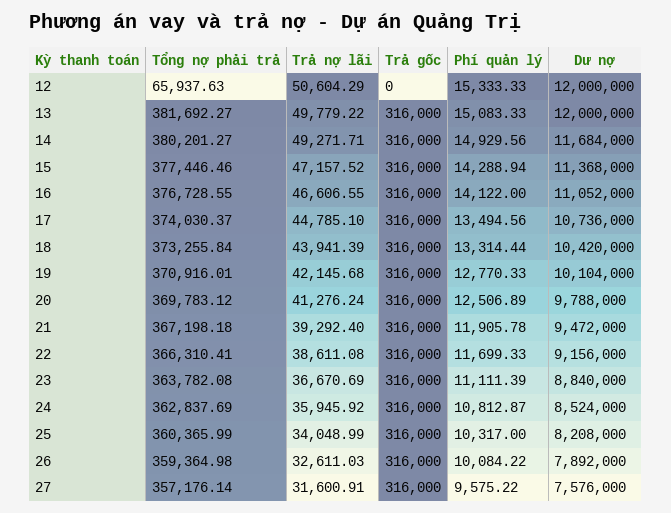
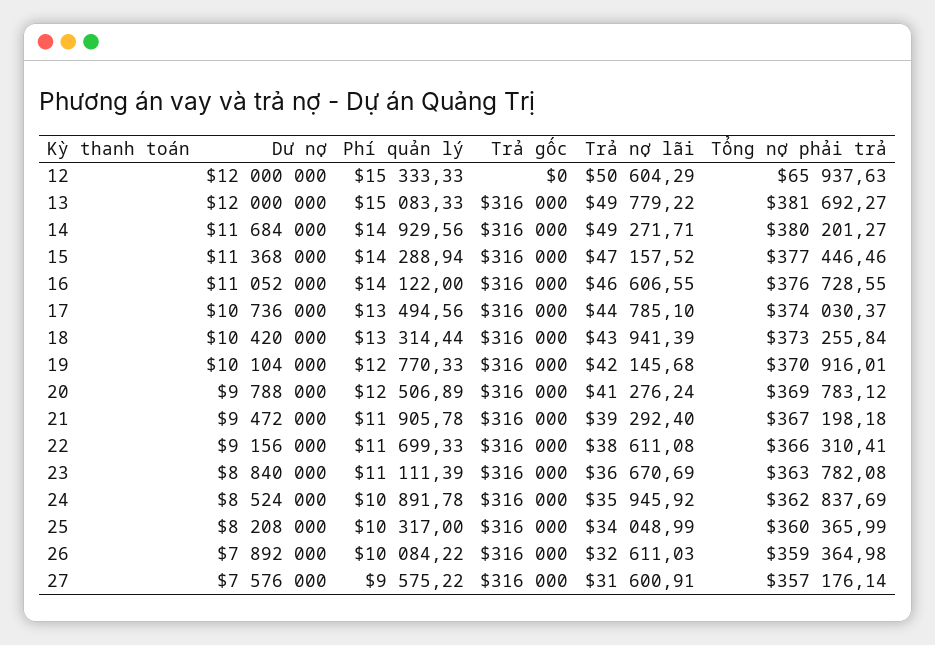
  {
    "Tổng nợ phải trả": {
      "12": 65937.63,
      "13": 381692.27,
      "14": 380201.27,
      "15": 377446.46,
      "16": 376728.55,
      "17": 374030.37,
      "18": 373255.84,
      "19": 370916.01,
      "20": 369783.12,
      "21": 367198.18,
      "22": 366310.41,
      "23": 363782.08,
      "24": 362837.69,
      "25": 360365.99,
      "26": 359364.98,
      "27": 357176.14
    },
    "Trả nợ lãi": {
      "12": 50604.29,
      "13": 49779.22,
      "14": 49271.71,
      "15": 47157.52,
      "16": 46606.55,
      "17": 44785.1,
      "18": 43941.39,
      "19": 42145.68,
      "20": 41276.24,
      "21": 39292.4,
      "22": 38611.08,
      "23": 36670.69,
      "24": 35945.92,
      "25": 34048.99,
      "26": 32611.03,
      "27": 31600.91
    },
    "Trả gốc": {
      "12": 0,
      "13": 316000,
      "14": 316000,
      "15": 316000,
      "16": 316000,
      "17": 316000,
      "18": 316000,
      "19": 316000,
      "20": 316000,
      "21": 316000,
      "22": 316000,
      "23": 316000,
      "24": 316000,
      "25": 316000,
      "26": 316000,
      "27": 316000
    },
    "Phí quản lý": {
      "12": 15333.33,
      "13": 15083.33,
      "14": 14929.56,
      "15": 14288.94,
      "16": 14122,
      "17": 13494.56,
      "18": 13314.44,
      "19": 12770.33,
      "20": 12506.89,
      "21": 11905.78,
      "22": 11699.33,
      "23": 11111.39,
-     "24": 10812.87,
+     "24": 10891.78,
      "25": 10317,
      "26": 10084.22,
      "27": 9575.22
    },
    "Dư nợ": {
      "12": 12000000,
      "13": 12000000,
      "14": 11684000,
      "15": 11368000,
      "16": 11052000,
      "17": 10736000,
      "18": 10420000,
      "19": 10104000,
      "20": 9788000,
      "21": 9472000,
      "22": 9156000,
      "23": 8840000,
      "24": 8524000,
      "25": 8208000,
      "26": 7892000,
      "27": 7576000
    }
  }

